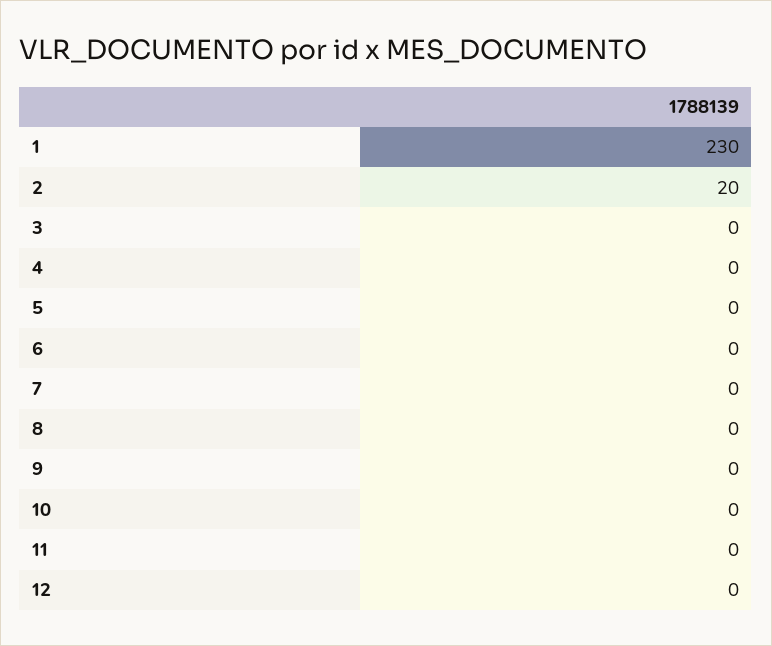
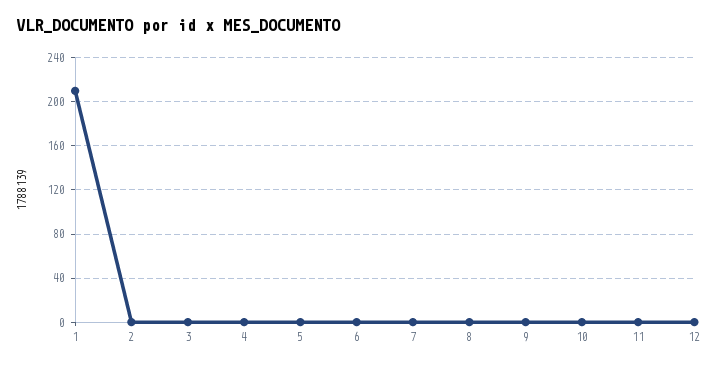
  {
-   "1": 230,
+   "1": 210,
-   "2": 20,
+   "2": 0,
    "3": 0,
    "4": 0,
    "5": 0,
    "6": 0,
    "7": 0,
    "8": 0,
    "9": 0,
    "10": 0,
    "11": 0,
    "12": 0
  }

